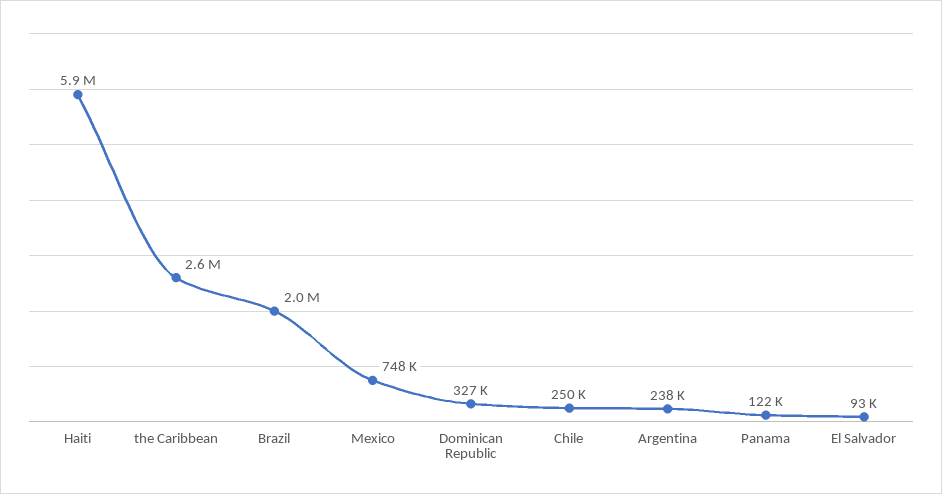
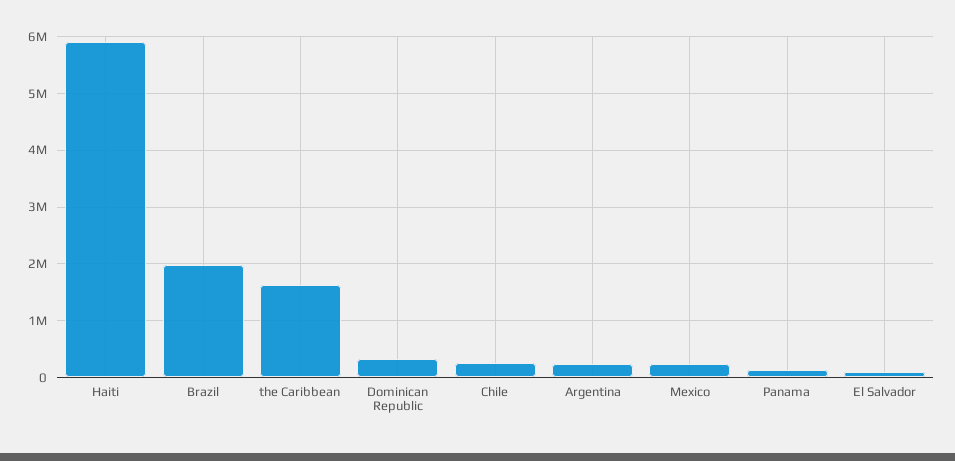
  {
    "Haiti": 5900000,
-   "the Caribbean": 2600000,
+   "the Caribbean": 1600000,
    "Brazil": 2000000,
-   "Mexico": 748000,
+   "Mexico": 200000,
    "Dominican Republic": 327000,
    "Chile": 250000,
    "Argentina": 238000,
    "Panama": 122000,
    "El Salvador": 93000
  }

